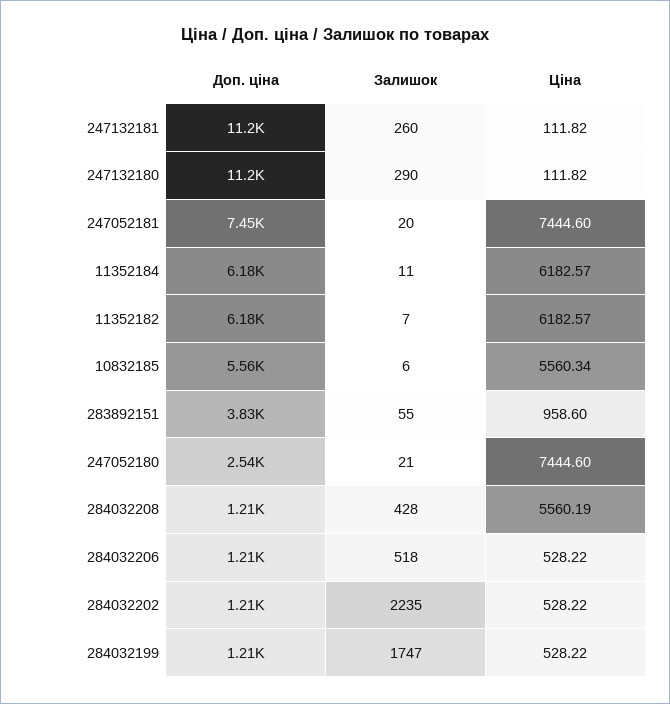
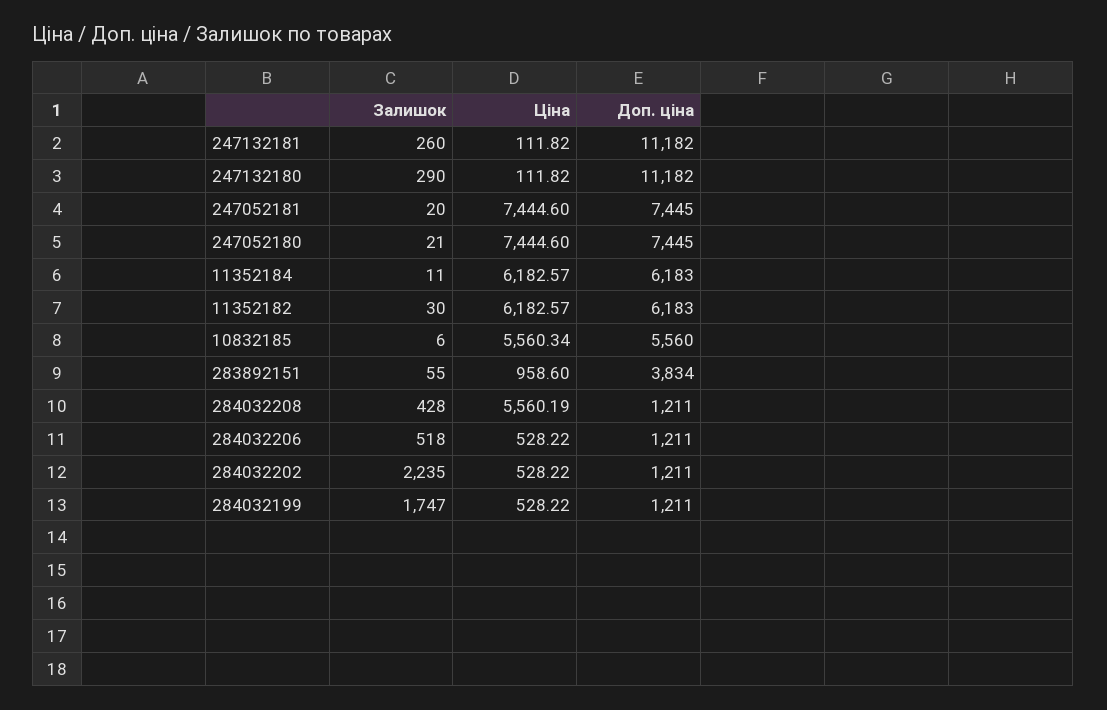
  {
    "Доп. ціна": {
      "247132181": 11182,
      "247132180": 11182,
      "247052181": 7445,
      "11352184": 6183,
      "11352182": 6183,
      "10832185": 5560,
      "283892151": 3834,
-     "247052180": 2540,
+     "247052180": 7445,
      "284032208": 1211,
      "284032206": 1211,
      "284032202": 1211,
      "284032199": 1211
    },
    "Залишок": {
      "247132181": 260,
      "247132180": 290,
      "247052181": 20,
      "11352184": 11,
-     "11352182": 7,
+     "11352182": 30,
      "10832185": 6,
      "283892151": 55,
      "247052180": 21,
      "284032208": 428,
      "284032206": 518,
      "284032202": 2235,
      "284032199": 1747
    },
    "Ціна": {
      "247132181": 111.82,
      "247132180": 111.82,
      "247052181": 7444.6,
      "11352184": 6182.57,
      "11352182": 6182.57,
      "10832185": 5560.34,
      "283892151": 958.6,
      "247052180": 7444.6,
      "284032208": 5560.19,
      "284032206": 528.22,
      "284032202": 528.22,
      "284032199": 528.22
    }
  }

